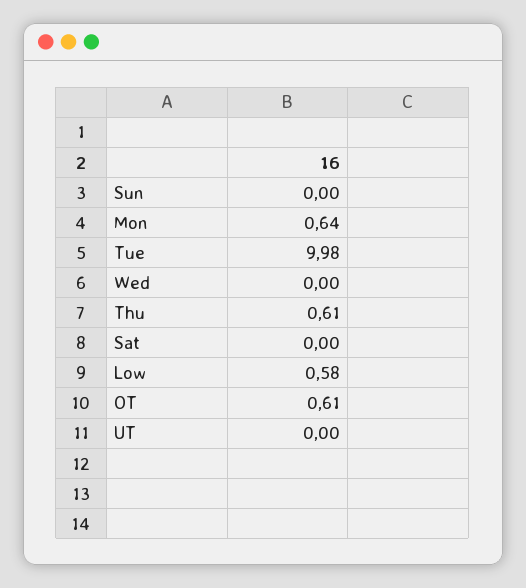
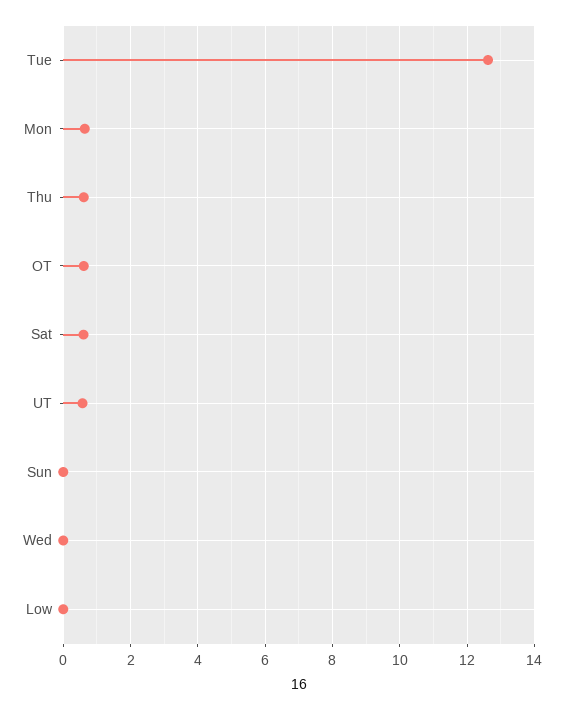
  {
    "Sun": 0,
    "Mon": 0.64,
-   "Tue": 9.98,
+   "Tue": 12.6,
    "Wed": 0,
    "Thu": 0.61,
-   "Sat": 0,
+   "Sat": 0.6,
-   "Low": 0.58,
+   "Low": 0,
    "OT": 0.61,
-   "UT": 0
+   "UT": 0.6
  }

